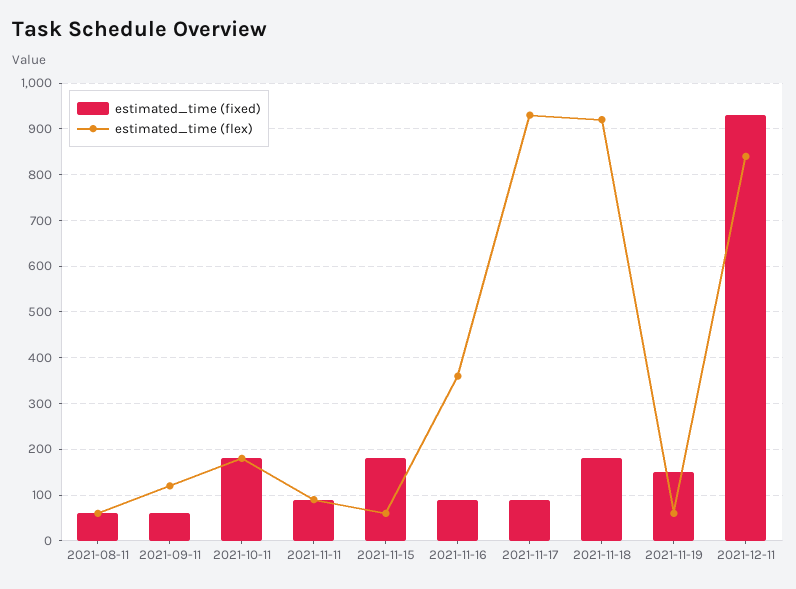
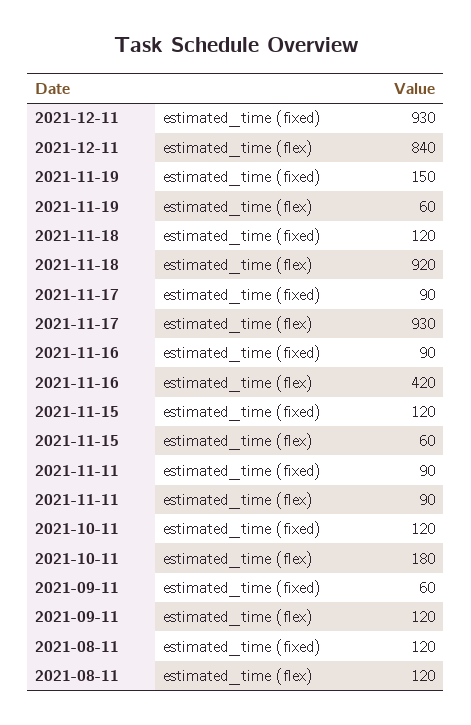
  {
    "estimated_time (fixed)": {
-     "2021-08-11": 60,
+     "2021-08-11": 120,
      "2021-09-11": 60,
-     "2021-10-11": 180,
+     "2021-10-11": 120,
      "2021-11-11": 90,
-     "2021-11-15": 180,
+     "2021-11-15": 120,
      "2021-11-16": 90,
      "2021-11-17": 90,
-     "2021-11-18": 180,
+     "2021-11-18": 120,
      "2021-11-19": 150,
      "2021-12-11": 930
    },
    "estimated_time (flex)": {
-     "2021-08-11": 60,
+     "2021-08-11": 120,
      "2021-09-11": 120,
      "2021-10-11": 180,
      "2021-11-11": 90,
      "2021-11-15": 60,
-     "2021-11-16": 360,
+     "2021-11-16": 420,
      "2021-11-17": 930,
      "2021-11-18": 920,
      "2021-11-19": 60,
      "2021-12-11": 840
    }
  }

